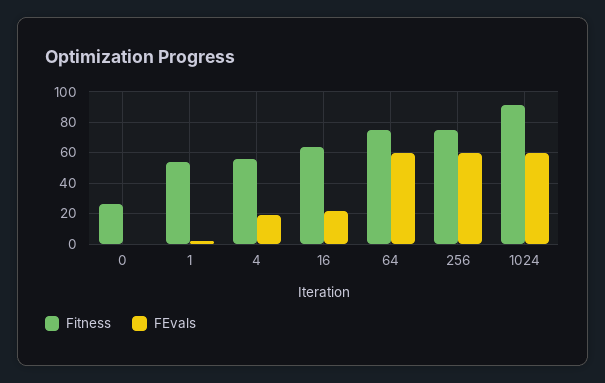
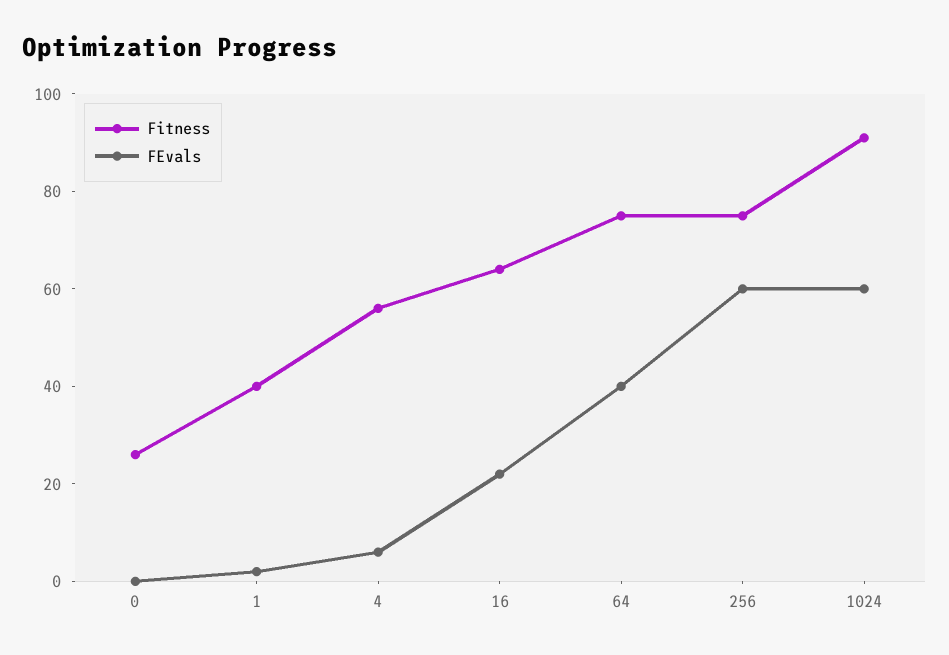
  {
    "Fitness": {
      "0": 25,
-     "1": 55,
+     "1": 40,
      "4": 55,
      "16": 65,
      "64": 75,
      "256": 75,
      "1024": 90
    },
    "FEvals": {
      "0": 0,
      "1": 0,
-     "4": 20,
+     "4": 5,
      "16": 20,
-     "64": 60,
+     "64": 40,
      "256": 60,
      "1024": 60
    }
  }

